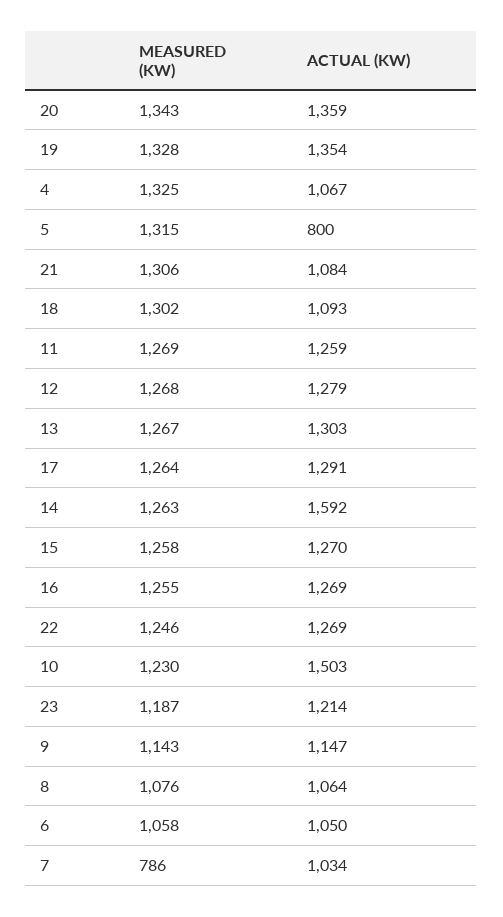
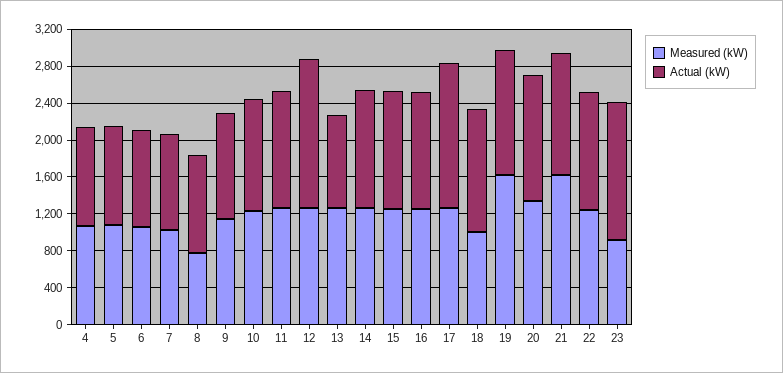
  {
    "MEASURED (KW)": {
      "20": 1343,
-     "19": 1328,
+     "19": 1600,
-     "4": 1325,
+     "4": 1100,
-     "5": 1315,
+     "5": 1100,
-     "21": 1306,
+     "21": 1600,
-     "18": 1302,
+     "18": 1000,
      "11": 1269,
      "12": 1268,
      "13": 1267,
      "17": 1264,
      "14": 1263,
      "15": 1258,
      "16": 1255,
      "22": 1246,
      "10": 1230,
-     "23": 1187,
+     "23": 900,
      "9": 1143,
-     "8": 1076,
+     "8": 800,
      "6": 1058,
-     "7": 786
+     "7": 1000
    },
    "ACTUAL (KW)": {
      "20": 1359,
      "19": 1354,
      "4": 1067,
-     "5": 800,
+     "5": 1100,
-     "21": 1084,
+     "21": 1300,
-     "18": 1093,
+     "18": 1300,
      "11": 1259,
-     "12": 1279,
+     "12": 1600,
-     "13": 1303,
+     "13": 1000,
-     "17": 1291,
+     "17": 1600,
-     "14": 1592,
+     "14": 1300,
      "15": 1270,
      "16": 1269,
      "22": 1269,
-     "10": 1503,
+     "10": 1200,
-     "23": 1214,
+     "23": 1500,
      "9": 1147,
      "8": 1064,
      "6": 1050,
      "7": 1034
    }
  }

